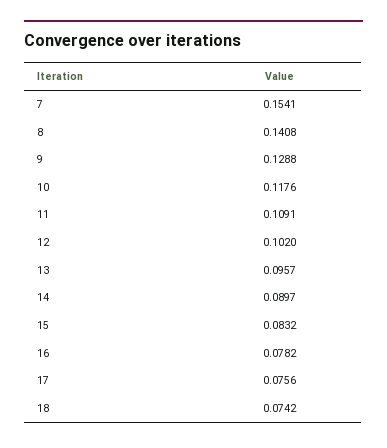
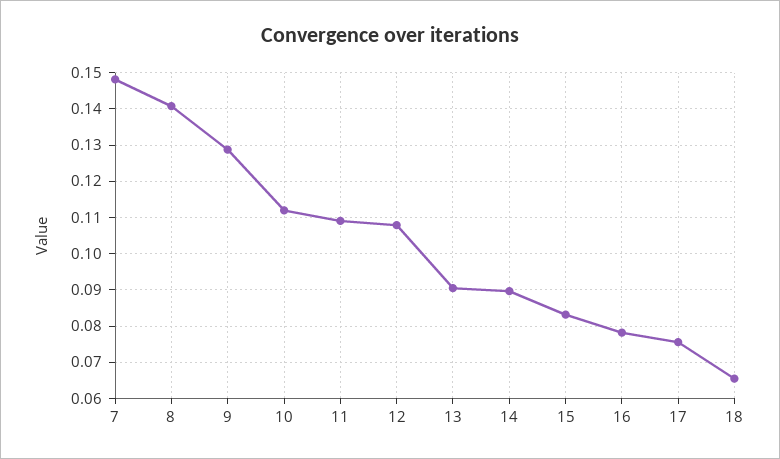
  {
-   "7": 0.1541,
+   "7": 0.148,
    "8": 0.1408,
    "9": 0.1288,
-   "10": 0.1176,
+   "10": 0.112,
    "11": 0.1091,
-   "12": 0.102,
+   "12": 0.108,
-   "13": 0.0957,
+   "13": 0.09,
    "14": 0.0897,
    "15": 0.0832,
    "16": 0.0782,
    "17": 0.0756,
-   "18": 0.0742
+   "18": 0.066
  }

